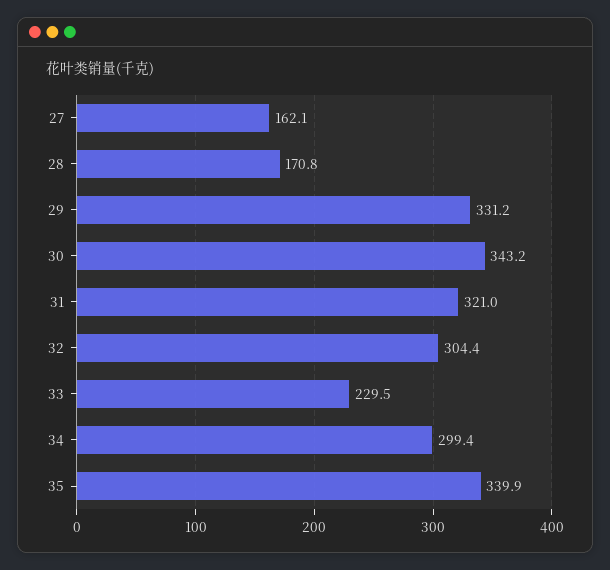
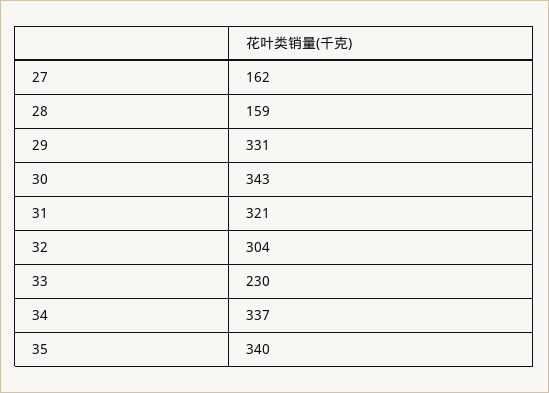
  {
    "27": 162.1,
-   "28": 170.8,
+   "28": 159,
    "29": 331.2,
    "30": 343.2,
    "31": 321,
    "32": 304.4,
    "33": 229.5,
-   "34": 299.4,
+   "34": 337,
    "35": 339.9
  }

